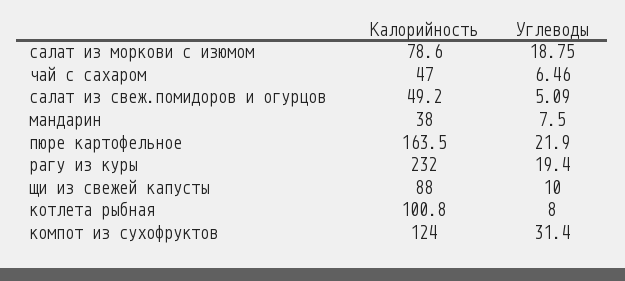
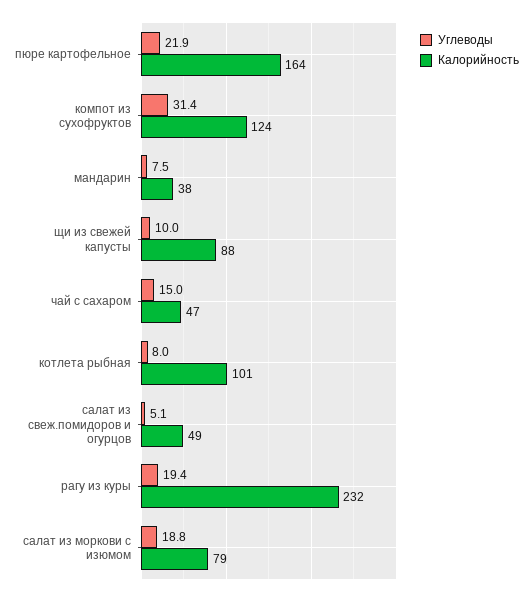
  {
    "Калорийность": {
      "салат из моркови с изюмом": 78.6,
      "чай с сахаром": 47,
      "салат из свеж.помидоров и огурцов": 49.2,
      "мандарин": 38,
      "пюре картофельное": 163.5,
      "рагу из куры": 232,
      "щи из свежей капусты": 88,
      "котлета рыбная": 100.8,
      "компот из сухофруктов": 124
    },
    "Углеводы": {
      "салат из моркови с изюмом": 18.75,
-     "чай с сахаром": 6.46,
+     "чай с сахаром": 15,
      "салат из свеж.помидоров и огурцов": 5.09,
      "мандарин": 7.5,
      "пюре картофельное": 21.9,
      "рагу из куры": 19.4,
      "щи из свежей капусты": 10,
      "котлета рыбная": 8,
      "компот из сухофруктов": 31.4
    }
  }

